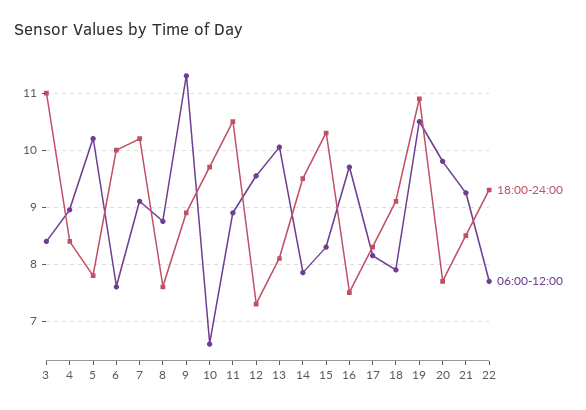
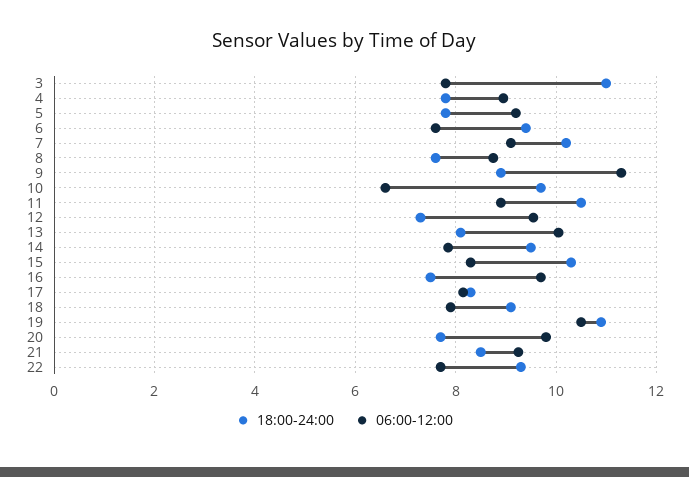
  {
    "18:00-24:00": {
      "3": 11,
-     "4": 8.4,
+     "4": 7.8,
      "5": 7.8,
-     "6": 10,
+     "6": 9.4,
      "7": 10.2,
      "8": 7.6,
      "9": 9,
      "10": 9.8,
      "11": 10.6,
      "12": 7.4,
      "13": 8.2,
      "14": 9.6,
      "15": 10.4,
      "16": 7.6,
      "17": 8.4,
      "18": 9.2,
      "19": 11,
      "20": 7.8,
      "21": 8.6,
      "22": 9.4
    },
    "06:00-12:00": {
-     "3": 8.4,
+     "3": 7.8,
      "4": 9,
-     "5": 10.2,
+     "5": 9.2,
      "6": 7.6,
      "7": 9.2,
      "8": 8.8,
      "9": 11.4,
      "10": 6.6,
      "11": 9,
      "12": 9.6,
      "13": 10,
      "14": 7.8,
      "15": 8.4,
      "16": 9.8,
      "17": 8.2,
      "18": 8,
      "19": 10.6,
      "20": 9.8,
      "21": 9.2,
      "22": 7.8
    }
  }

